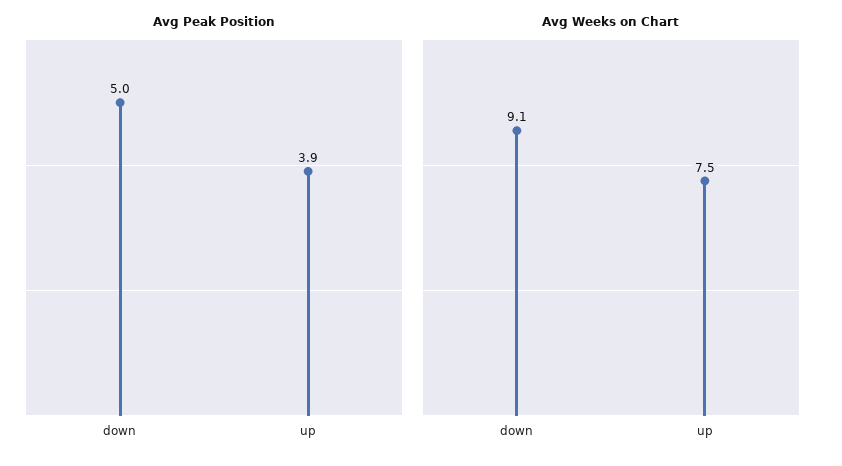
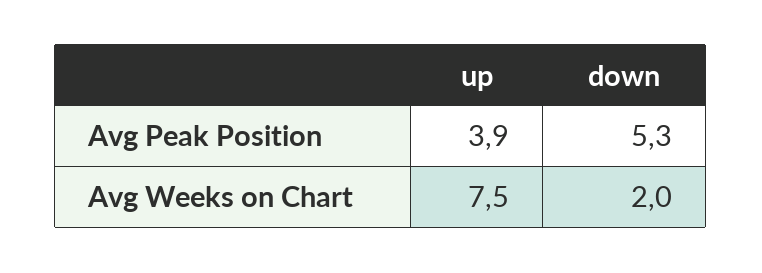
  {
    "Avg Peak Position": {
-     "down": 5,
+     "down": 5.3,
      "up": 3.9
    },
    "Avg Weeks on Chart": {
-     "down": 9.1,
+     "down": 2,
      "up": 7.5
    }
  }

